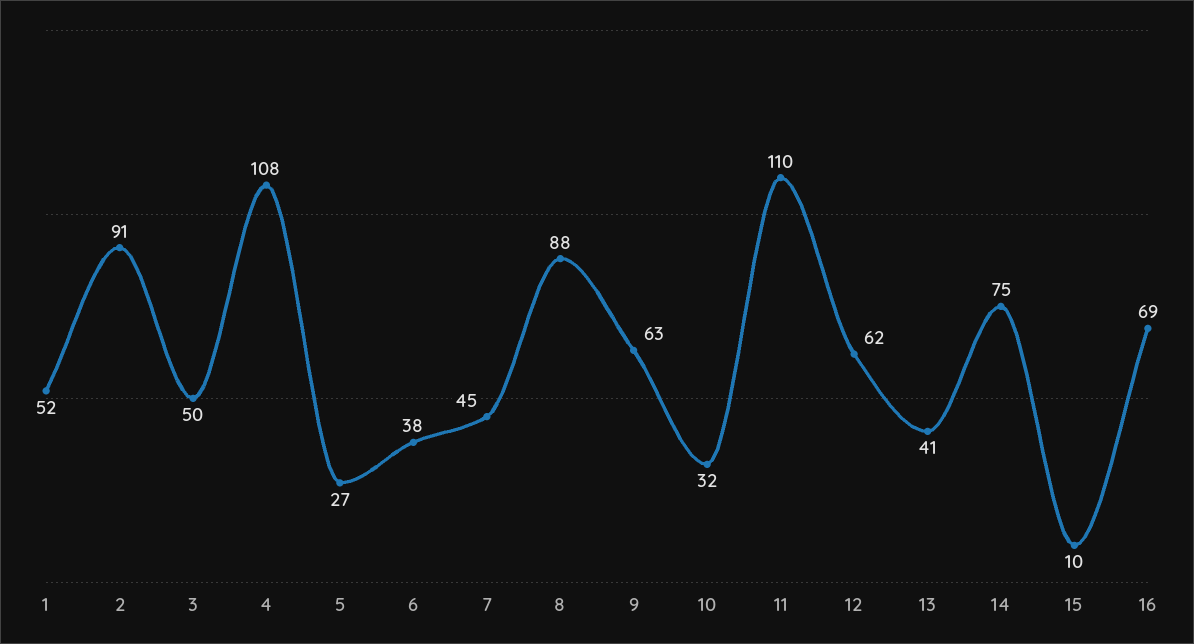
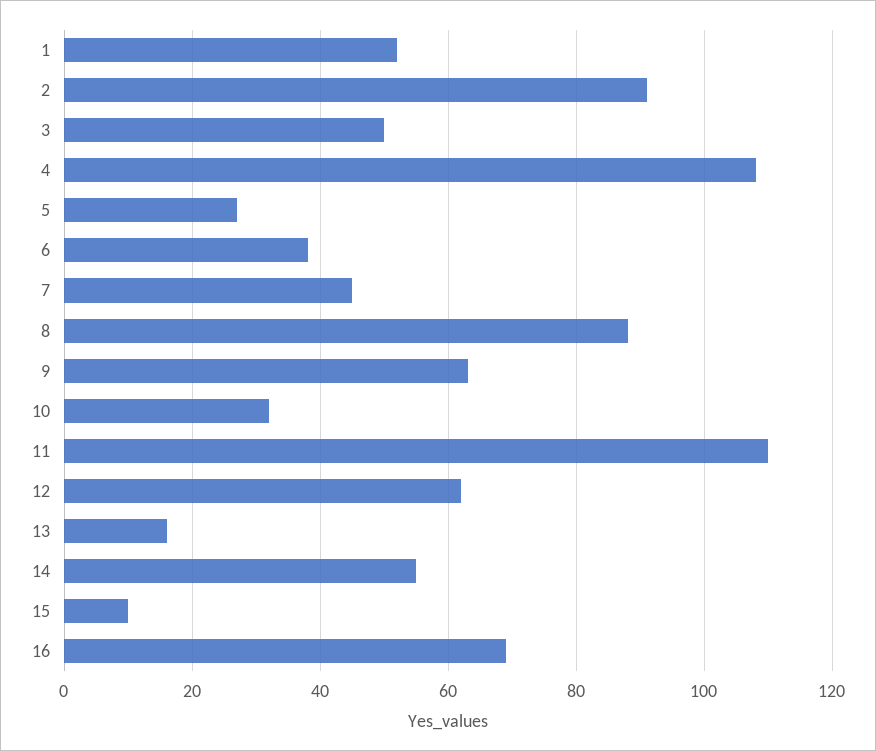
  {
    "1": 52,
    "2": 91,
    "3": 50,
    "4": 108,
    "5": 27,
    "6": 38,
    "7": 45,
    "8": 88,
    "9": 63,
    "10": 32,
    "11": 110,
    "12": 62,
-   "13": 41,
+   "13": 15,
-   "14": 75,
+   "14": 55,
    "15": 10,
    "16": 69
  }

